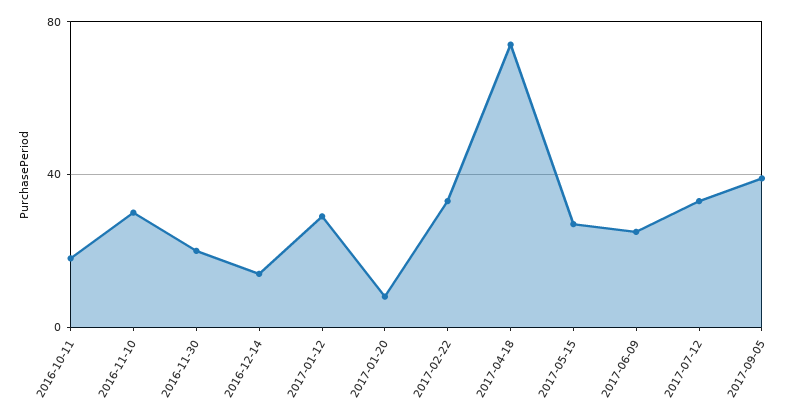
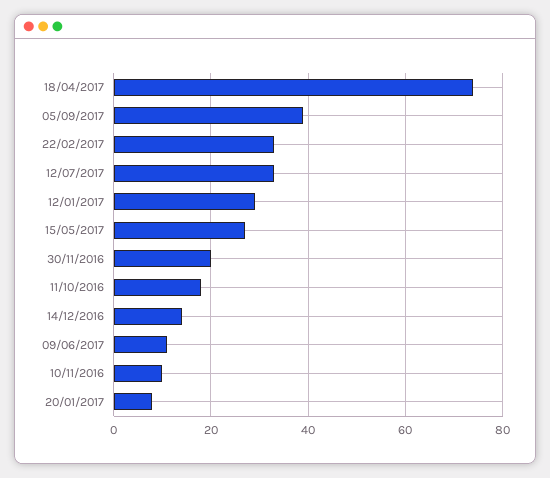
  {
    "2016-10-11": 20,
-   "2016-11-10": 30,
+   "2016-11-10": 10,
    "2016-11-30": 20,
    "2016-12-14": 15,
    "2017-01-12": 30,
    "2017-01-20": 10,
    "2017-02-22": 35,
    "2017-04-18": 75,
    "2017-05-15": 25,
-   "2017-06-09": 25,
+   "2017-06-09": 10,
    "2017-07-12": 35,
    "2017-09-05": 40
  }

